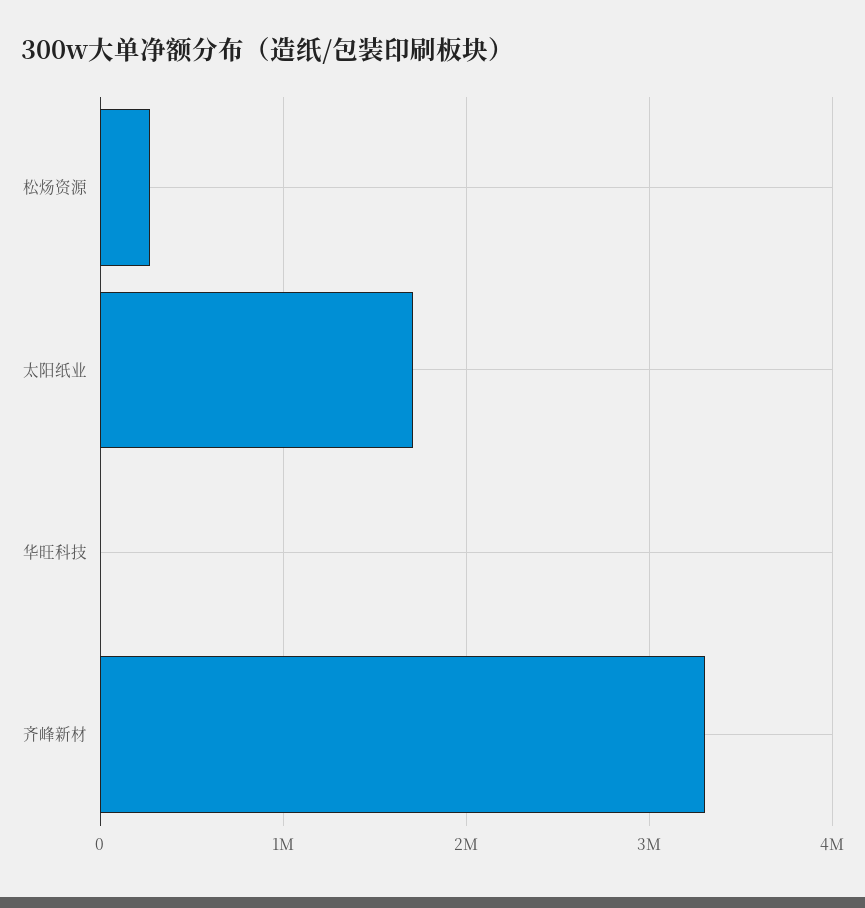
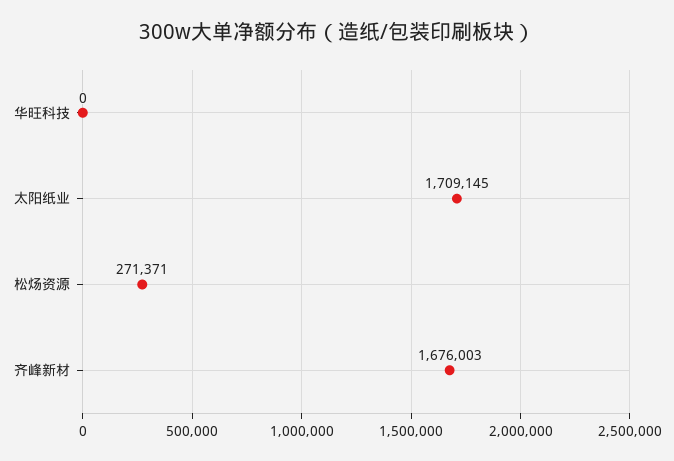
  {
    "松炀资源": 271371,
    "太阳纸业": 1709145,
    "华旺科技": 0,
-   "齐峰新材": 3300000
+   "齐峰新材": 1676003
  }

